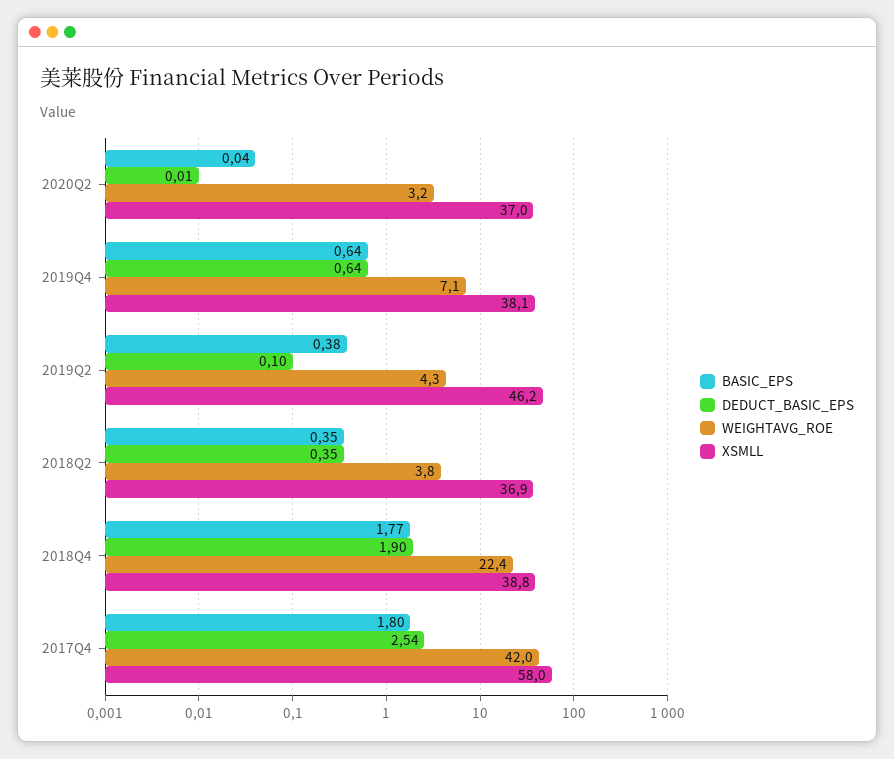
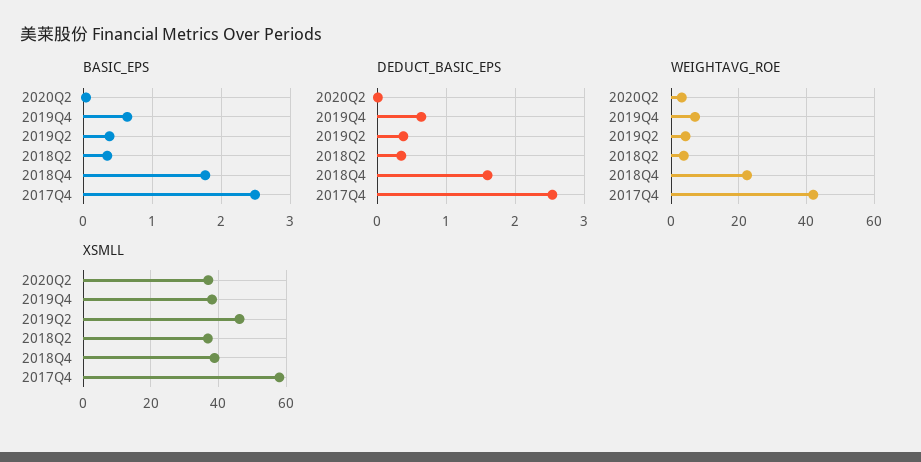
  {
    "BASIC_EPS": {
      "2020Q2": 0.04,
      "2019Q4": 0.64,
      "2019Q2": 0.38,
      "2018Q2": 0.35,
      "2018Q4": 1.77,
-     "2017Q4": 1.8
+     "2017Q4": 2.5
    },
    "DEDUCT_BASIC_EPS": {
      "2020Q2": 0.01,
      "2019Q4": 0.64,
-     "2019Q2": 0.1,
+     "2019Q2": 0.4,
      "2018Q2": 0.35,
-     "2018Q4": 1.9,
+     "2018Q4": 1.6,
      "2017Q4": 2.54
    },
    "WEIGHTAVG_ROE": {
      "2020Q2": 3.2,
      "2019Q4": 7.1,
      "2019Q2": 4.3,
      "2018Q2": 3.8,
      "2018Q4": 22.4,
      "2017Q4": 42
    },
    "XSMLL": {
      "2020Q2": 37,
      "2019Q4": 38.1,
      "2019Q2": 46.2,
      "2018Q2": 36.9,
      "2018Q4": 38.8,
      "2017Q4": 58
    }
  }

